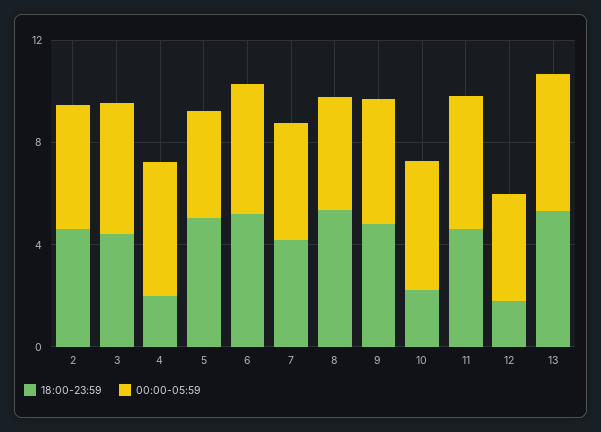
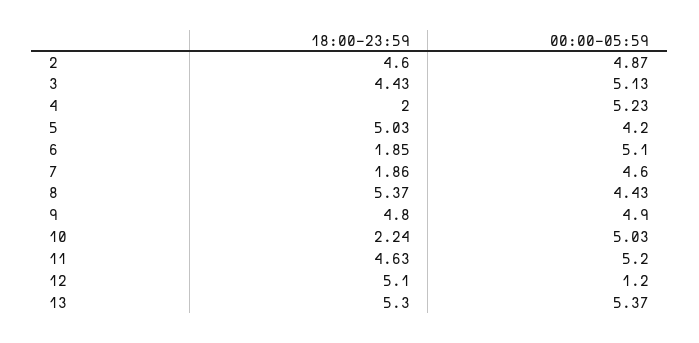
  {
    "18:00-23:59": {
      "2": 4.6,
      "3": 4.43,
      "4": 2,
      "5": 5.03,
-     "6": 5,
+     "6": 1.85,
-     "7": 4,
+     "7": 1.86,
      "8": 5.37,
      "9": 4.8,
      "10": 2.24,
      "11": 4.63,
-     "12": 2,
+     "12": 5.1,
      "13": 5.3
    },
    "00:00-05:59": {
      "2": 4.87,
      "3": 5.13,
      "4": 5.23,
      "5": 4.2,
      "6": 5.1,
      "7": 4.6,
      "8": 4.43,
      "9": 4.9,
      "10": 5.03,
      "11": 5.2,
-     "12": 4,
+     "12": 1.2,
      "13": 5.37
    }
  }

